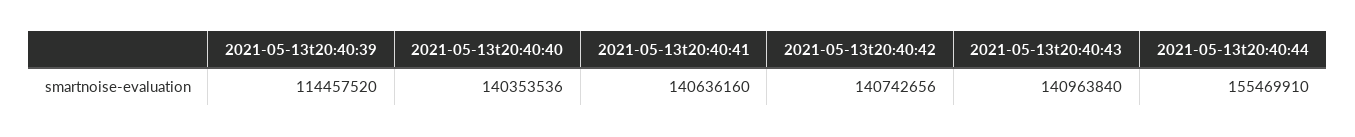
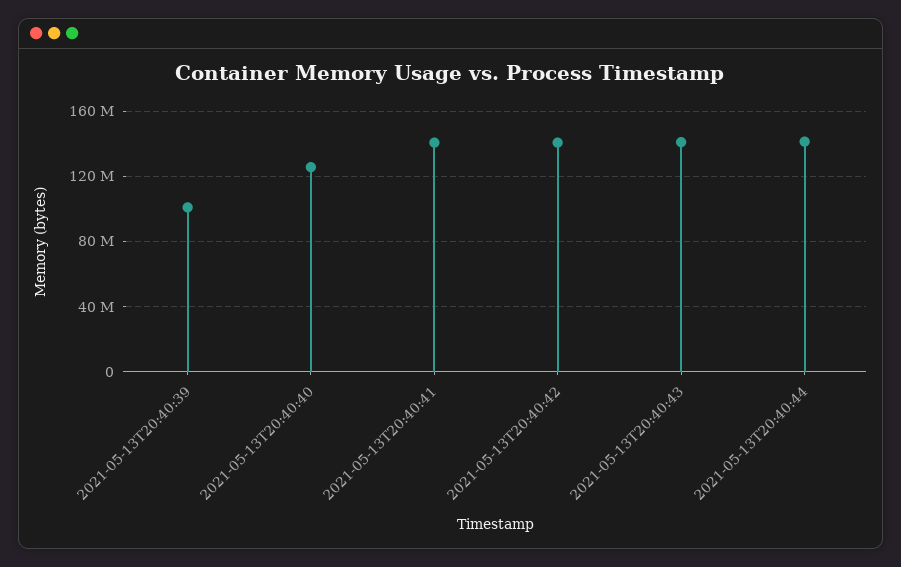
  {
-   "2021-05-13t20:40:39": 114457520,
+   "2021-05-13t20:40:39": 100000000,
-   "2021-05-13t20:40:40": 140353536,
+   "2021-05-13t20:40:40": 125000000,
    "2021-05-13t20:40:41": 140636160,
    "2021-05-13t20:40:42": 140742656,
    "2021-05-13t20:40:43": 140963840,
-   "2021-05-13t20:40:44": 155469910
+   "2021-05-13t20:40:44": 140000000
  }

